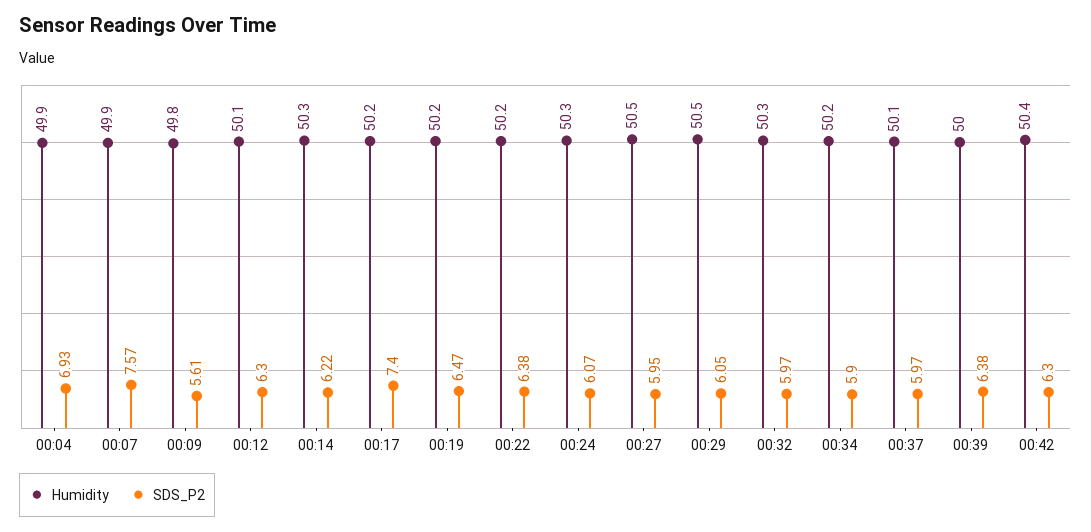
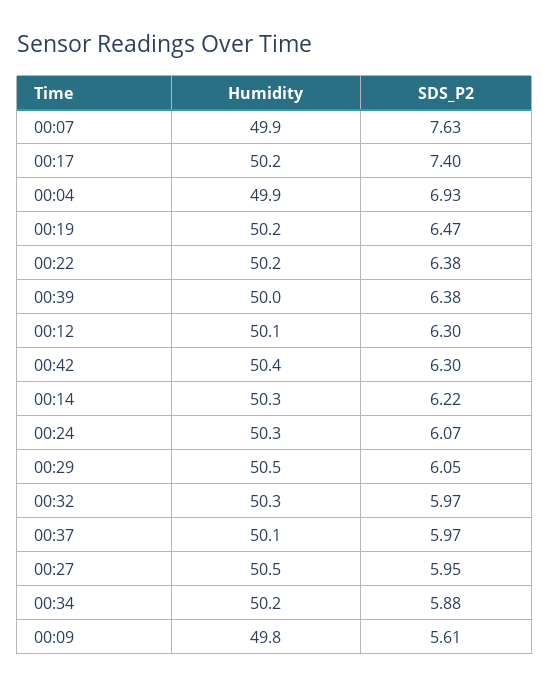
  {
    "Humidity": {
      "00:04": 49.9,
      "00:07": 49.9,
      "00:09": 49.8,
      "00:12": 50.1,
      "00:14": 50.3,
      "00:17": 50.2,
      "00:19": 50.2,
      "00:22": 50.2,
      "00:24": 50.3,
      "00:27": 50.5,
      "00:29": 50.5,
      "00:32": 50.3,
      "00:34": 50.2,
      "00:37": 50.1,
      "00:39": 50,
      "00:42": 50.4
    },
    "SDS_P2": {
      "00:04": 6.93,
-     "00:07": 7.57,
+     "00:07": 7.63,
      "00:09": 5.61,
      "00:12": 6.3,
      "00:14": 6.22,
      "00:17": 7.4,
      "00:19": 6.47,
      "00:22": 6.38,
      "00:24": 6.07,
      "00:27": 5.95,
      "00:29": 6.05,
      "00:32": 5.97,
-     "00:34": 5.9,
+     "00:34": 5.88,
      "00:37": 5.97,
      "00:39": 6.38,
      "00:42": 6.3
    }
  }

